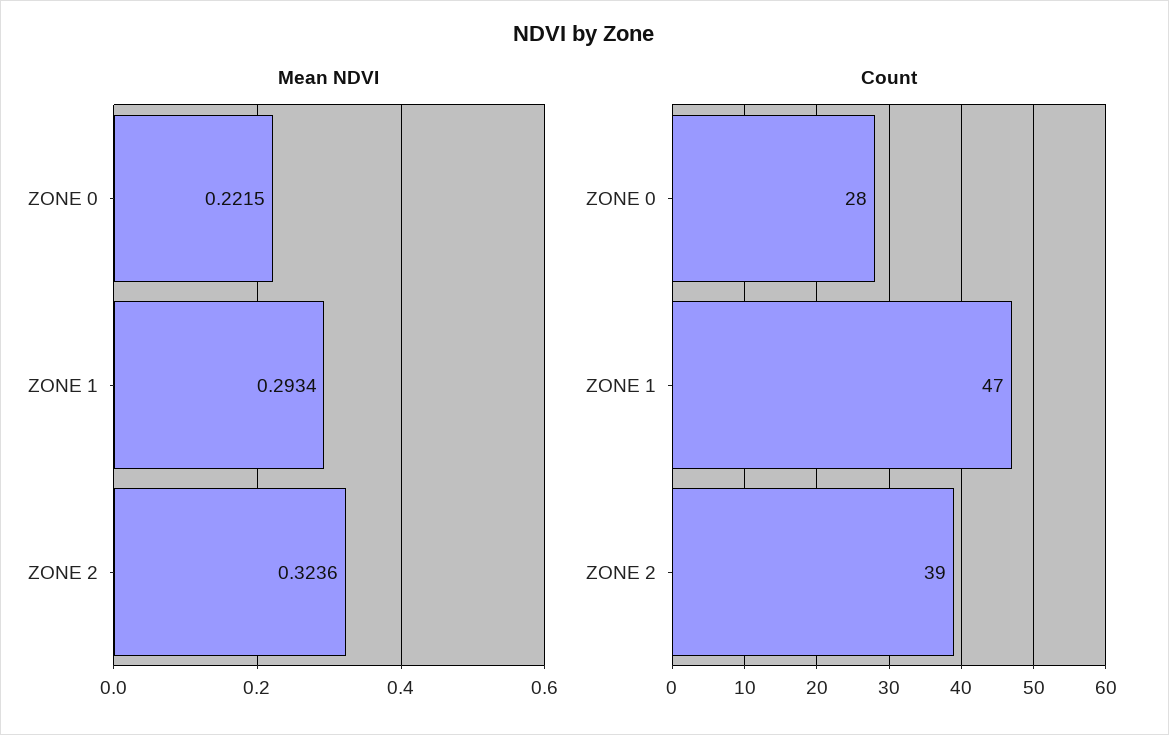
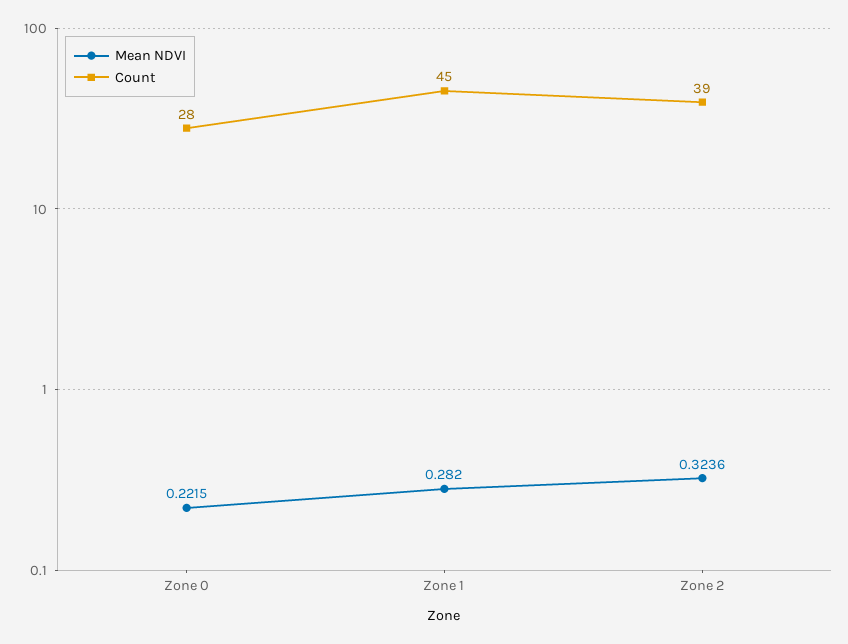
  {
    "Mean NDVI": {
      "ZONE 0": 0.2215,
-     "ZONE 1": 0.2934,
+     "ZONE 1": 0.282,
      "ZONE 2": 0.3236
    },
    "Count": {
      "ZONE 0": 28,
-     "ZONE 1": 47,
+     "ZONE 1": 45,
      "ZONE 2": 39
    }
  }

